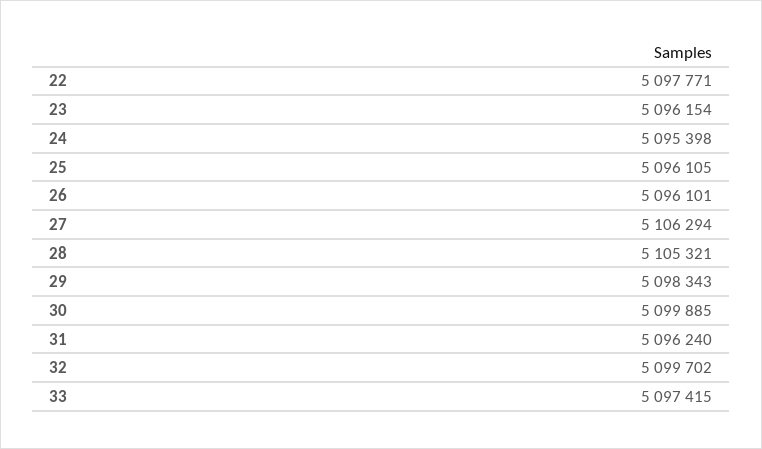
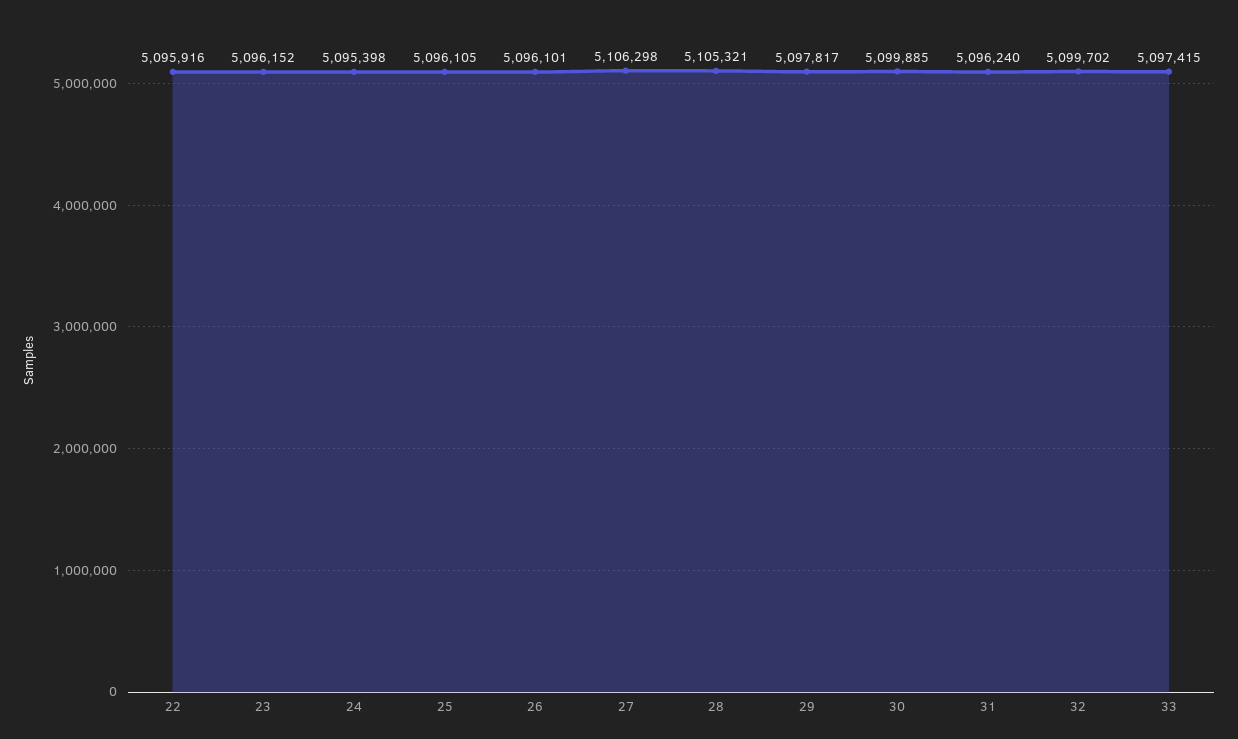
  {
-   "22": 5097771,
+   "22": 5095916,
-   "23": 5096154,
+   "23": 5096152,
    "24": 5095398,
    "25": 5096105,
    "26": 5096101,
-   "27": 5106294,
+   "27": 5106298,
    "28": 5105321,
-   "29": 5098343,
+   "29": 5097817,
    "30": 5099885,
    "31": 5096240,
    "32": 5099702,
    "33": 5097415
  }

